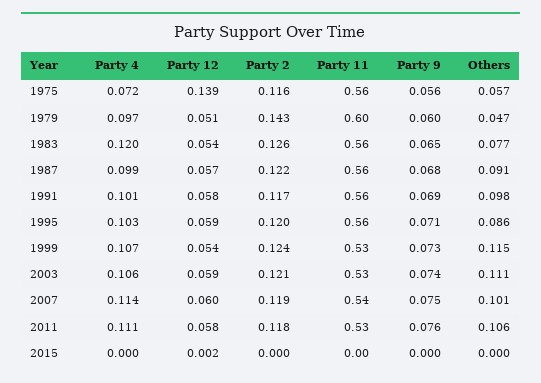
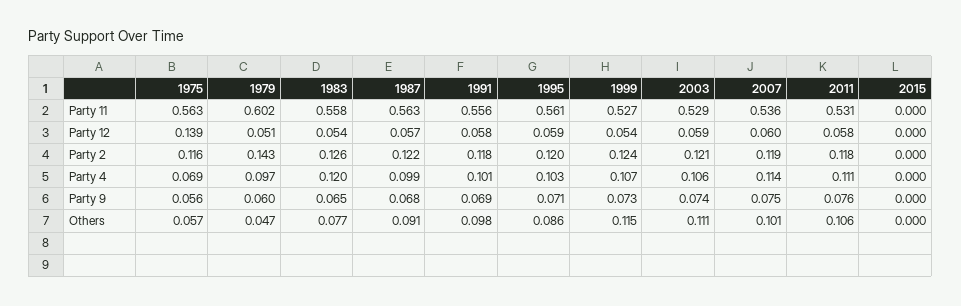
  {
    "Party 4": {
-     "1975": 0.072,
+     "1975": 0.069,
      "1979": 0.097,
      "1983": 0.12,
      "1987": 0.099,
      "1991": 0.101,
      "1995": 0.103,
      "1999": 0.107,
      "2003": 0.106,
      "2007": 0.114,
      "2011": 0.111,
      "2015": 0
    },
    "Party 12": {
      "1975": 0.139,
      "1979": 0.051,
      "1983": 0.054,
      "1987": 0.057,
      "1991": 0.058,
      "1995": 0.059,
      "1999": 0.054,
      "2003": 0.059,
      "2007": 0.06,
      "2011": 0.058,
-     "2015": 0.002
+     "2015": 0
    },
    "Party 2": {
      "1975": 0.116,
      "1979": 0.143,
      "1983": 0.126,
      "1987": 0.122,
-     "1991": 0.117,
+     "1991": 0.118,
      "1995": 0.12,
      "1999": 0.124,
      "2003": 0.121,
      "2007": 0.119,
      "2011": 0.118,
      "2015": 0
    },
    "Party 11": {
      "1975": 0.563,
      "1979": 0.602,
      "1983": 0.558,
      "1987": 0.563,
      "1991": 0.556,
      "1995": 0.561,
      "1999": 0.527,
      "2003": 0.529,
      "2007": 0.536,
      "2011": 0.531,
      "2015": 0
    },
    "Party 9": {
      "1975": 0.056,
      "1979": 0.06,
      "1983": 0.065,
      "1987": 0.068,
      "1991": 0.069,
      "1995": 0.071,
      "1999": 0.073,
      "2003": 0.074,
      "2007": 0.075,
      "2011": 0.076,
      "2015": 0
    },
    "Others": {
      "1975": 0.057,
      "1979": 0.047,
      "1983": 0.077,
      "1987": 0.091,
      "1991": 0.098,
      "1995": 0.086,
      "1999": 0.115,
      "2003": 0.111,
      "2007": 0.101,
      "2011": 0.106,
      "2015": 0
    }
  }

